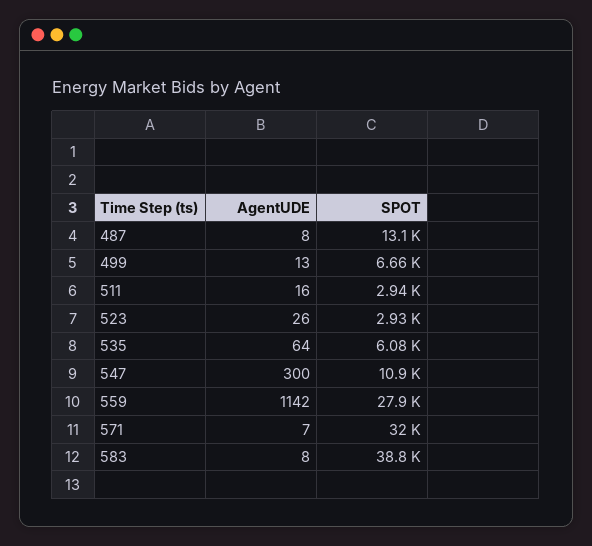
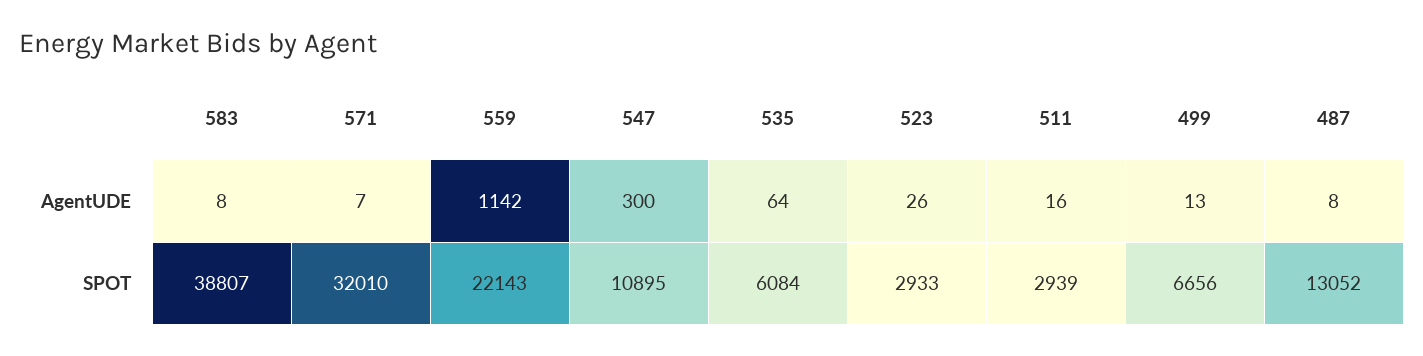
  {
    "AgentUDE": {
      "487": 8,
      "499": 13,
      "511": 16,
      "523": 26,
      "535": 64,
      "547": 300,
      "559": 1142,
      "571": 7,
      "583": 8
    },
    "SPOT": {
      "487": 13052,
      "499": 6656,
      "511": 2939,
      "523": 2933,
      "535": 6084,
      "547": 10895,
-     "559": 27900,
+     "559": 22143,
      "571": 32010,
      "583": 38807
    }
  }

